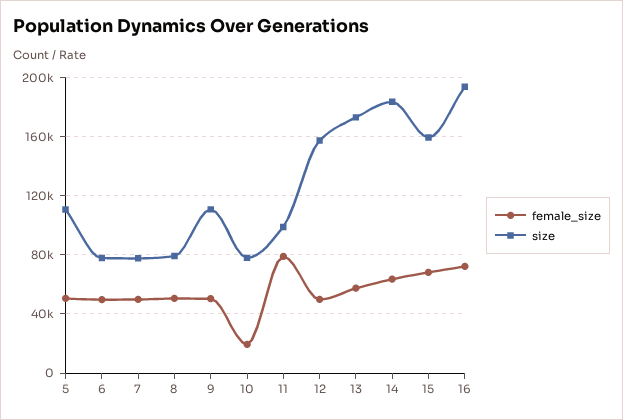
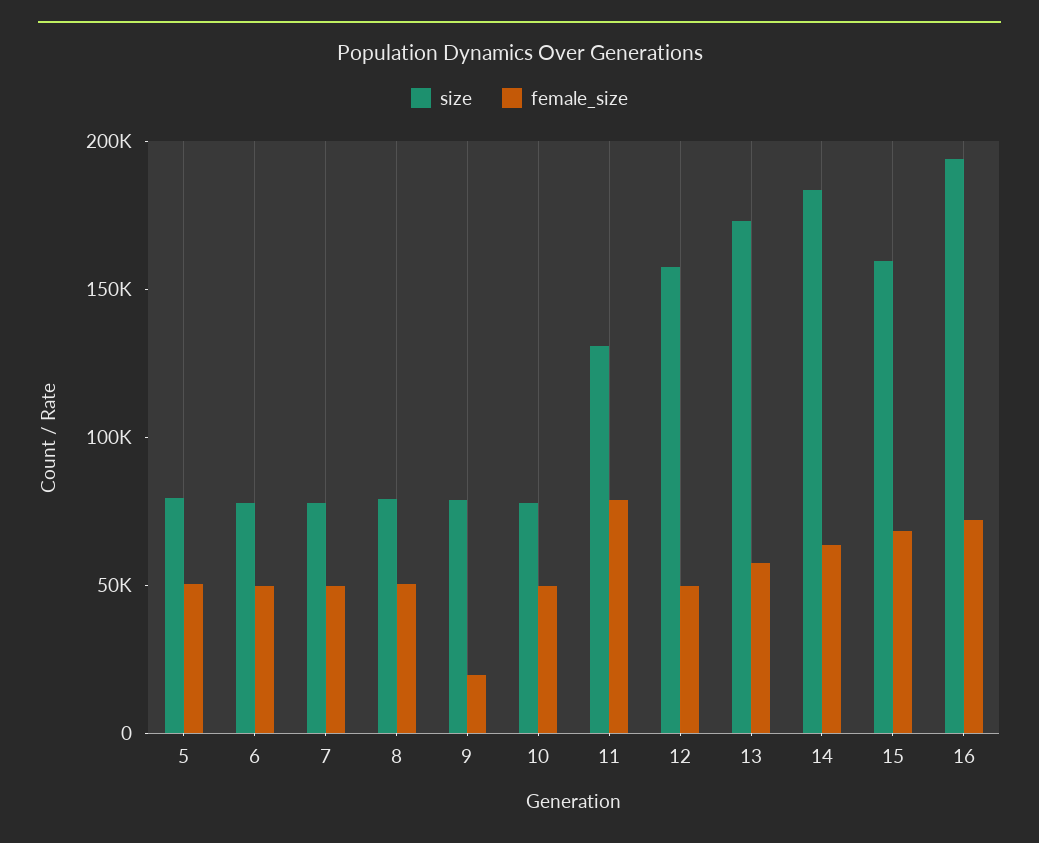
  {
    "female_size": {
      "5": 50000,
      "6": 50000,
      "7": 50000,
      "8": 50000,
-     "9": 50000,
+     "9": 20000,
-     "10": 20000,
+     "10": 50000,
      "11": 80000,
      "12": 50000,
      "13": 55000,
      "14": 65000,
      "15": 70000,
      "16": 70000
    },
    "size": {
-     "5": 110000,
+     "5": 80000,
      "6": 80000,
      "7": 80000,
      "8": 80000,
-     "9": 110000,
+     "9": 80000,
      "10": 80000,
-     "11": 100000,
+     "11": 130000,
      "12": 160000,
      "13": 175000,
      "14": 185000,
      "15": 160000,
      "16": 195000
    }
  }

